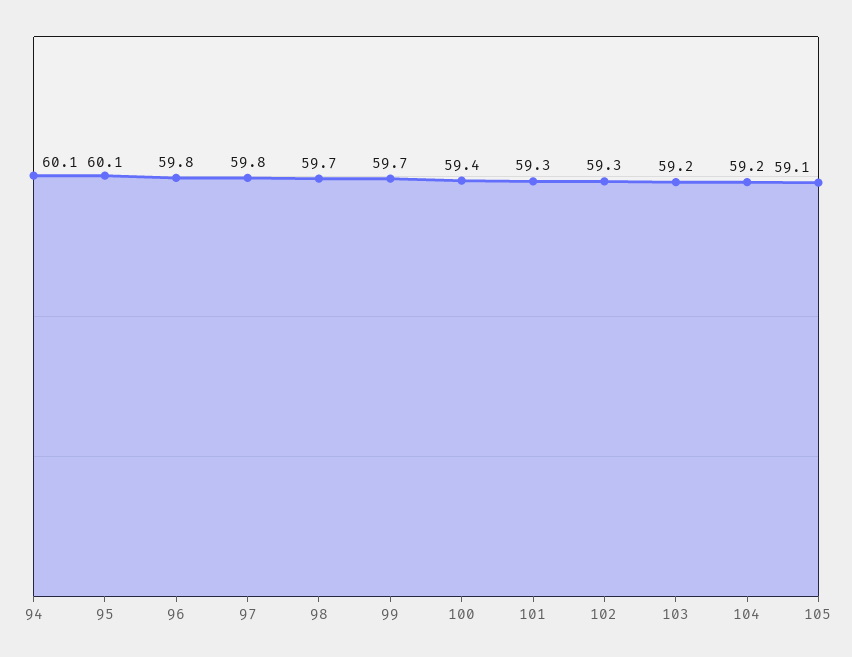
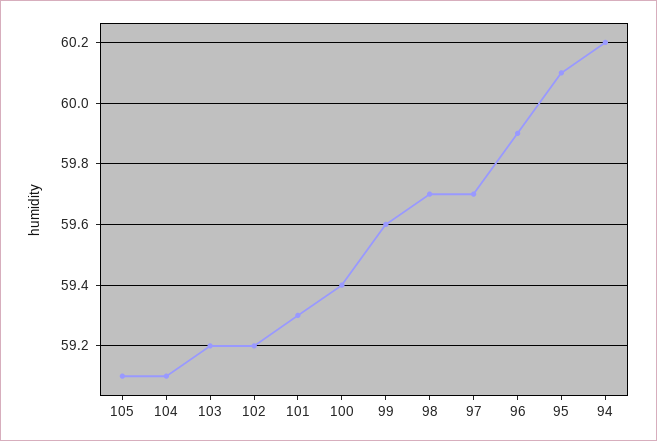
  {
-   "94": 60.1,
+   "94": 60.2,
    "95": 60.1,
-   "96": 59.8,
+   "96": 59.9,
-   "97": 59.8,
+   "97": 59.7,
    "98": 59.7,
-   "99": 59.7,
+   "99": 59.6,
    "100": 59.4,
    "101": 59.3,
-   "102": 59.3,
+   "102": 59.2,
    "103": 59.2,
-   "104": 59.2,
+   "104": 59.1,
    "105": 59.1
  }

